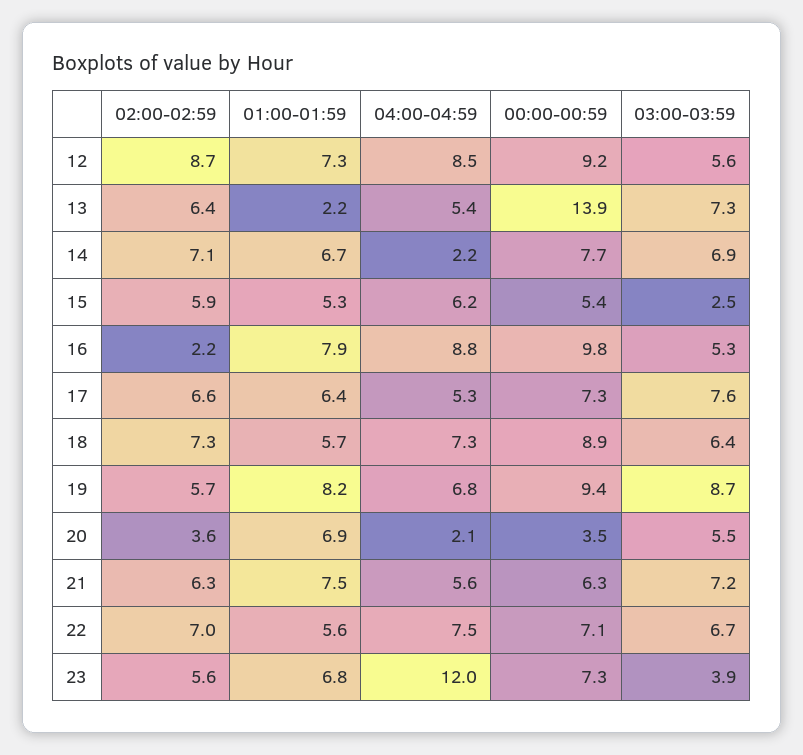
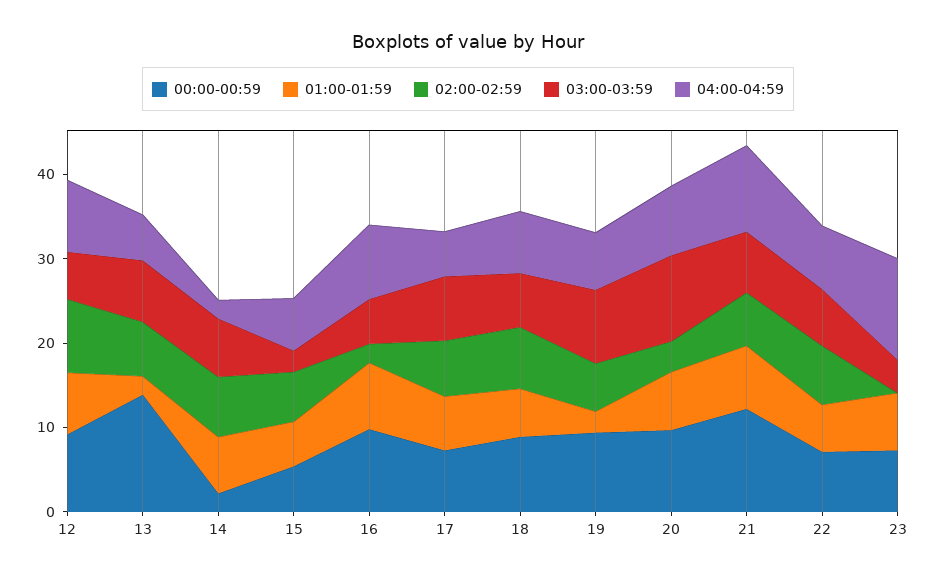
  {
    "02:00-02:59": {
      "12": 8.7,
      "13": 6.4,
      "14": 7.1,
      "15": 5.9,
      "16": 2.2,
      "17": 6.6,
      "18": 7.3,
      "19": 5.7,
      "20": 3.6,
      "21": 6.3,
      "22": 7,
-     "23": 5.6
+     "23": 0
    },
    "01:00-01:59": {
      "12": 7.3,
      "13": 2.2,
      "14": 6.7,
      "15": 5.3,
      "16": 7.9,
      "17": 6.4,
      "18": 5.7,
-     "19": 8.2,
+     "19": 2,
      "20": 6.9,
      "21": 7.5,
      "22": 5.6,
      "23": 6.8
    },
    "04:00-04:59": {
      "12": 8.5,
      "13": 5.4,
      "14": 2.2,
      "15": 6.2,
      "16": 8.8,
      "17": 5.3,
      "18": 7.3,
      "19": 6.8,
-     "20": 2.1,
+     "20": 8,
-     "21": 5.6,
+     "21": 10,
      "22": 7.5,
      "23": 12
    },
    "00:00-00:59": {
      "12": 9.2,
      "13": 13.9,
-     "14": 7.7,
+     "14": 2,
      "15": 5.4,
      "16": 9.8,
      "17": 7.3,
      "18": 8.9,
      "19": 9.4,
-     "20": 3.5,
+     "20": 10,
-     "21": 6.3,
+     "21": 12,
      "22": 7.1,
      "23": 7.3
    },
    "03:00-03:59": {
      "12": 5.6,
      "13": 7.3,
      "14": 6.9,
      "15": 2.5,
      "16": 5.3,
      "17": 7.6,
      "18": 6.4,
      "19": 8.7,
-     "20": 5.5,
+     "20": 10,
      "21": 7.2,
      "22": 6.7,
      "23": 3.9
    }
  }

